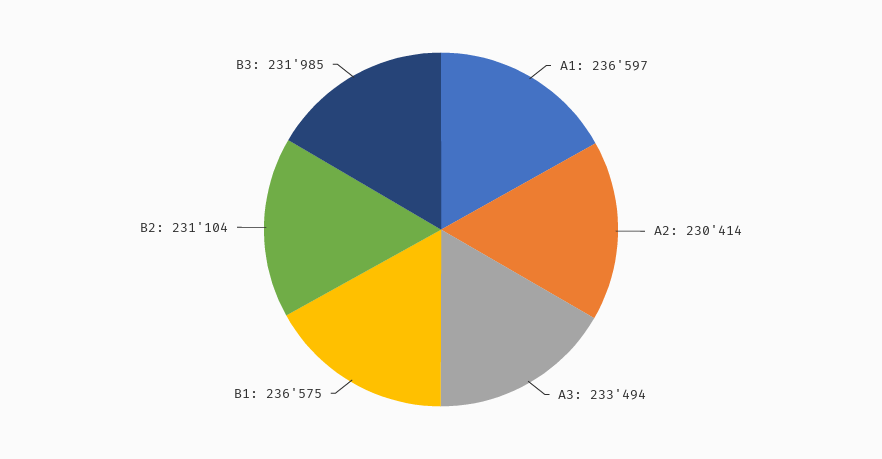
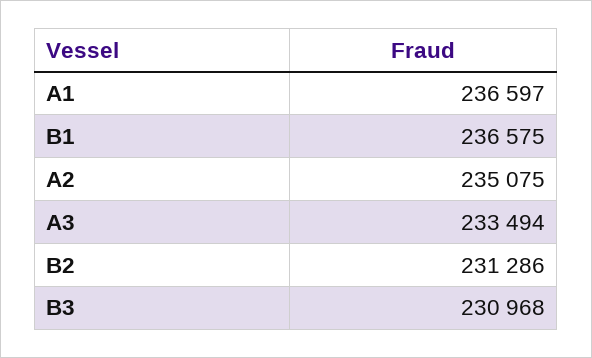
  {
    "A1": 236597,
-   "A2": 230414,
+   "A2": 235075,
    "A3": 233494,
    "B1": 236575,
-   "B2": 231104,
+   "B2": 231286,
-   "B3": 231985
+   "B3": 230968
  }

